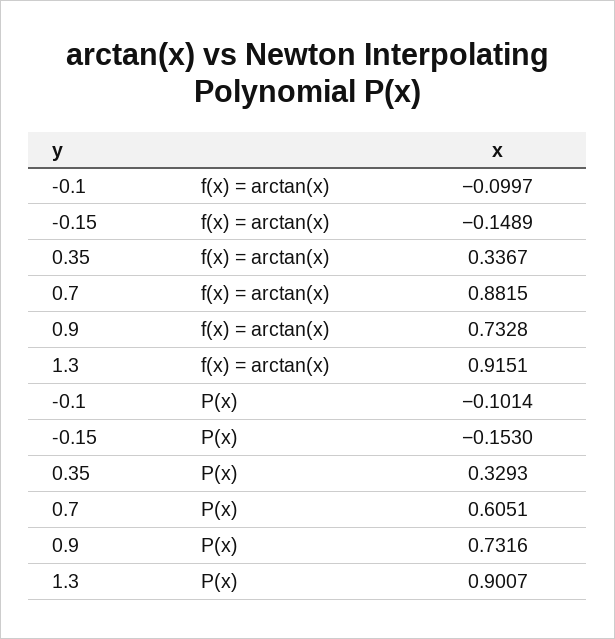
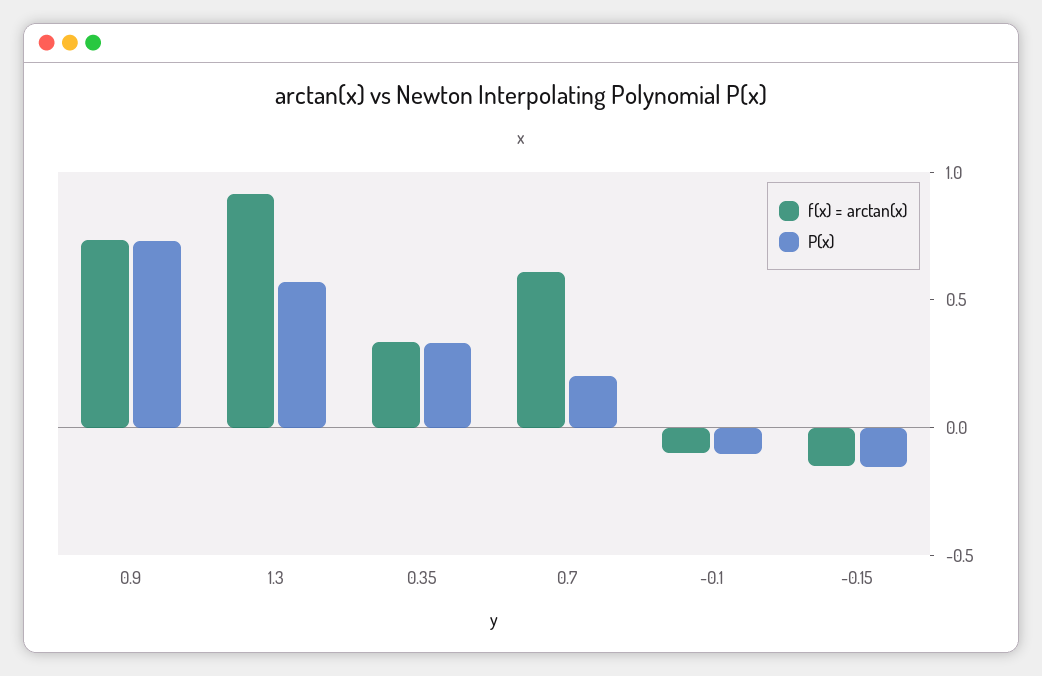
  {
    "f(x) = arctan(x)": {
      "-0.1": -0.0997,
      "-0.15": -0.1489,
      "0.35": 0.3367,
-     "0.7": 0.8815,
+     "0.7": 0.6,
      "0.9": 0.7328,
      "1.3": 0.9151
    },
    "P(x)": {
      "-0.1": -0.1014,
      "-0.15": -0.153,
      "0.35": 0.3293,
-     "0.7": 0.6051,
+     "0.7": 0.2,
      "0.9": 0.7316,
-     "1.3": 0.9007
+     "1.3": 0.6
    }
  }

